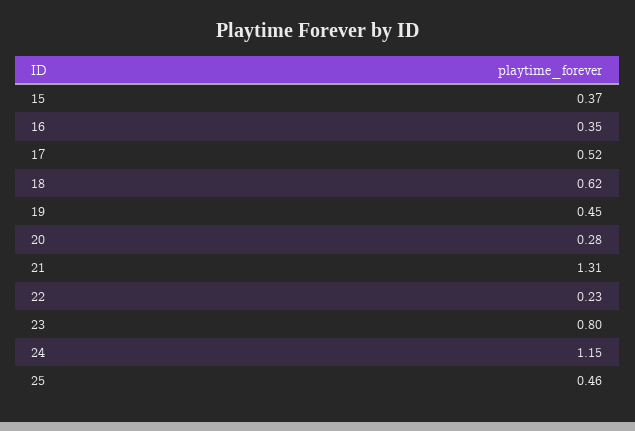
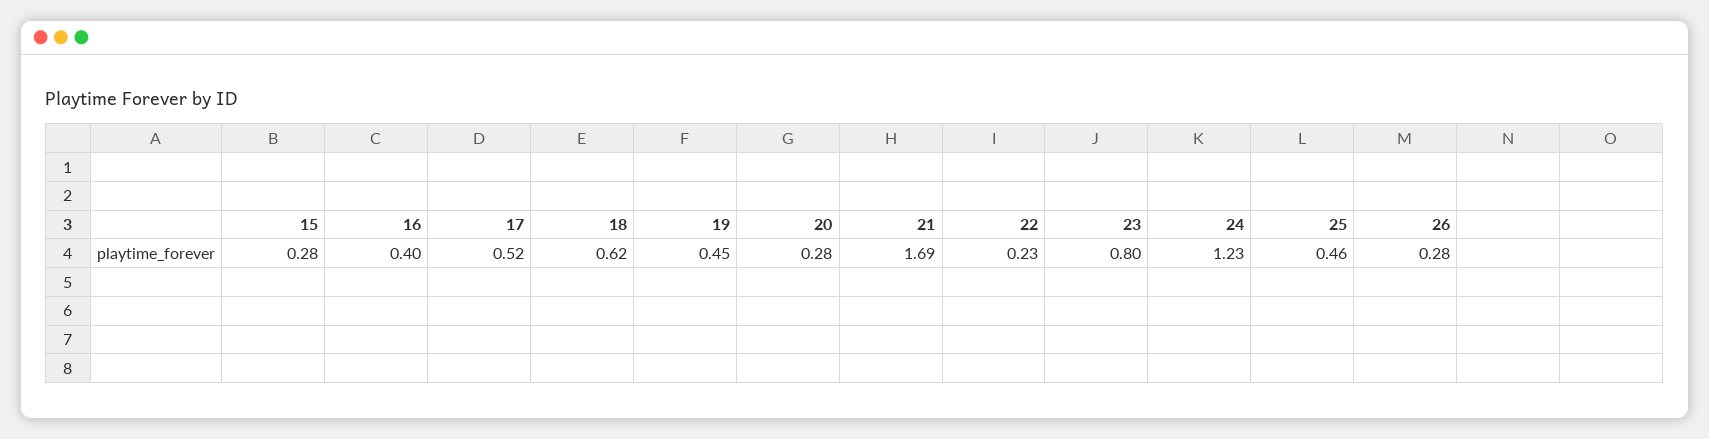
  {
-   "15": 0.37,
+   "15": 0.28,
-   "16": 0.35,
+   "16": 0.4,
    "17": 0.52,
    "18": 0.62,
    "19": 0.45,
    "20": 0.28,
-   "21": 1.31,
+   "21": 1.69,
    "22": 0.23,
    "23": 0.8,
-   "24": 1.15,
+   "24": 1.23,
-   "25": 0.46
+   "25": 0.46,
+   "26": 0.28
  }

